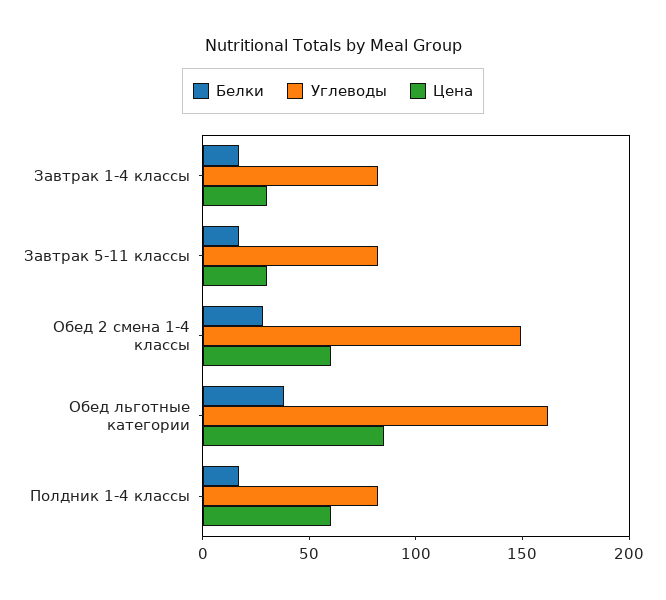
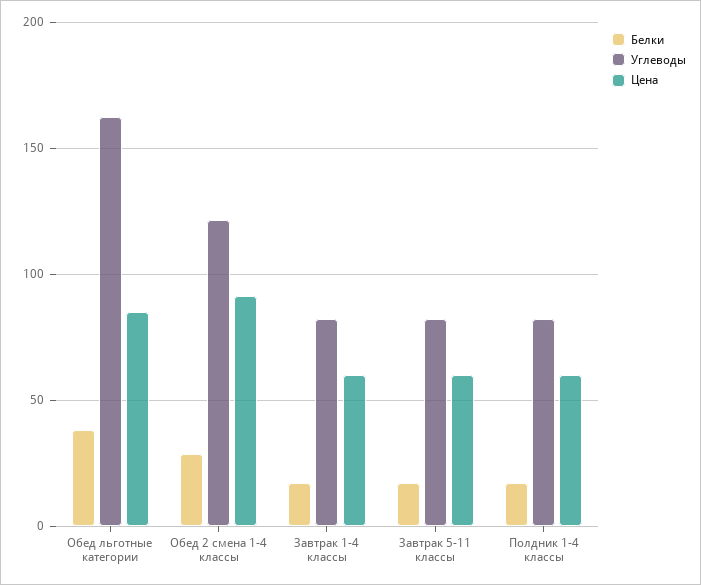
  {
    "Белки": {
      "Завтрак 1-4 классы": 15,
      "Завтрак 5-11 классы": 15,
      "Обед 2 смена 1-4 классы": 30,
      "Обед льготные категории": 40,
      "Полдник 1-4 классы": 15
    },
    "Углеводы": {
      "Завтрак 1-4 классы": 80,
      "Завтрак 5-11 классы": 80,
-     "Обед 2 смена 1-4 классы": 150,
+     "Обед 2 смена 1-4 классы": 120,
      "Обед льготные категории": 160,
      "Полдник 1-4 классы": 80
    },
    "Цена": {
-     "Завтрак 1-4 классы": 30,
+     "Завтрак 1-4 классы": 60,
-     "Завтрак 5-11 классы": 30,
+     "Завтрак 5-11 классы": 60,
-     "Обед 2 смена 1-4 классы": 60,
+     "Обед 2 смена 1-4 классы": 90,
      "Обед льготные категории": 85,
      "Полдник 1-4 классы": 60
    }
  }

